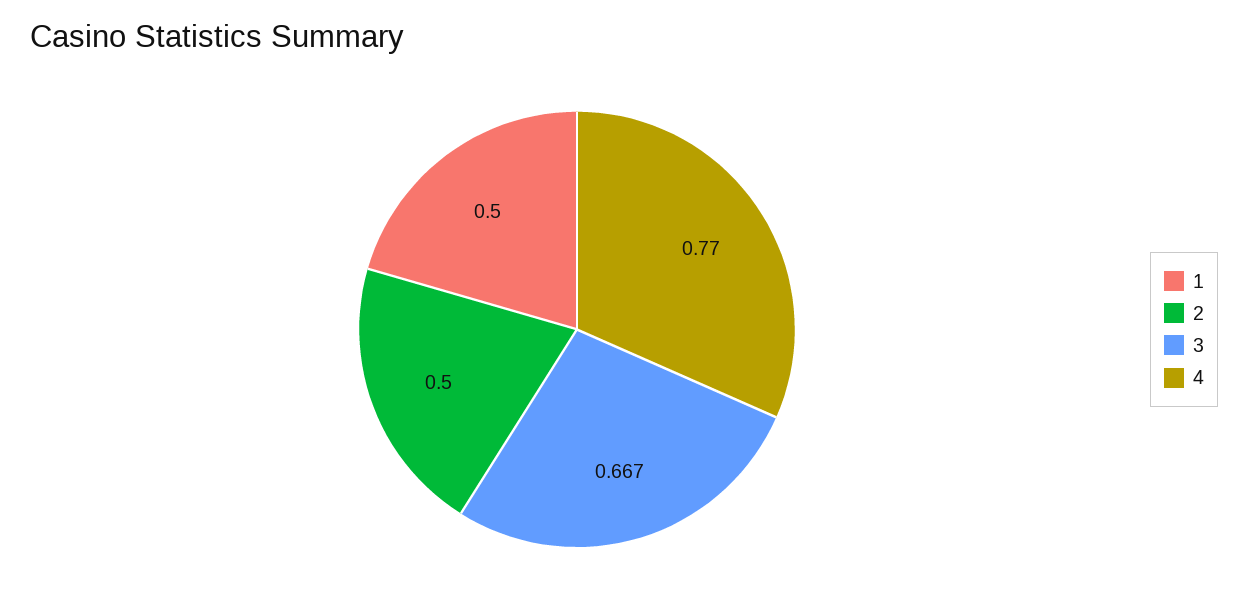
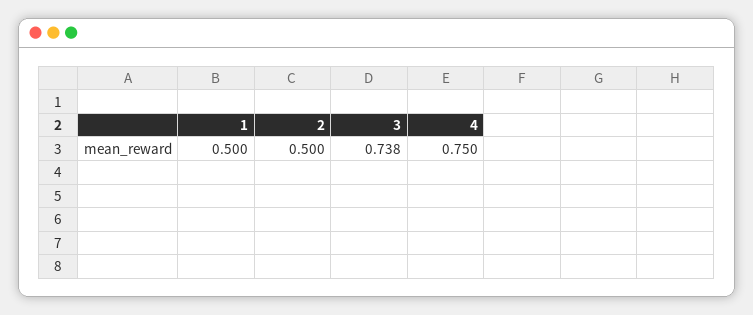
  {
    "1": 0.5,
    "2": 0.5,
-   "3": 0.667,
+   "3": 0.738,
-   "4": 0.77
+   "4": 0.75
  }

